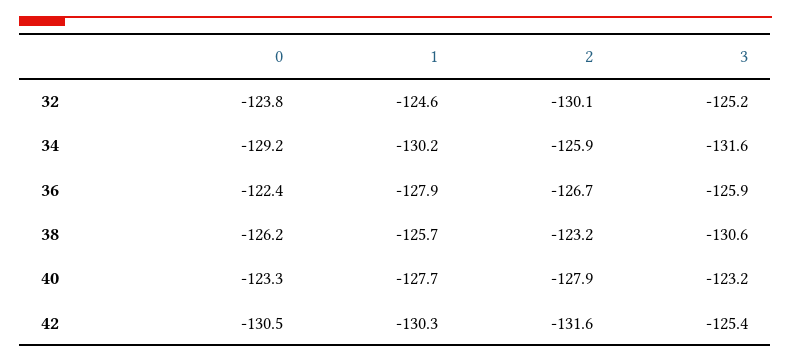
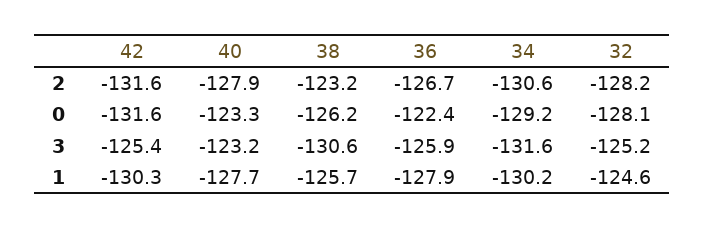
  {
    "0": {
-     "32": -123.8,
+     "32": -128.1,
      "34": -129.2,
      "36": -122.4,
      "38": -126.2,
      "40": -123.3,
-     "42": -130.5
+     "42": -131.6
    },
    "1": {
      "32": -124.6,
      "34": -130.2,
      "36": -127.9,
      "38": -125.7,
      "40": -127.7,
      "42": -130.3
    },
    "2": {
-     "32": -130.1,
+     "32": -128.2,
-     "34": -125.9,
+     "34": -130.6,
      "36": -126.7,
      "38": -123.2,
      "40": -127.9,
      "42": -131.6
    },
    "3": {
      "32": -125.2,
      "34": -131.6,
      "36": -125.9,
      "38": -130.6,
      "40": -123.2,
      "42": -125.4
    }
  }

